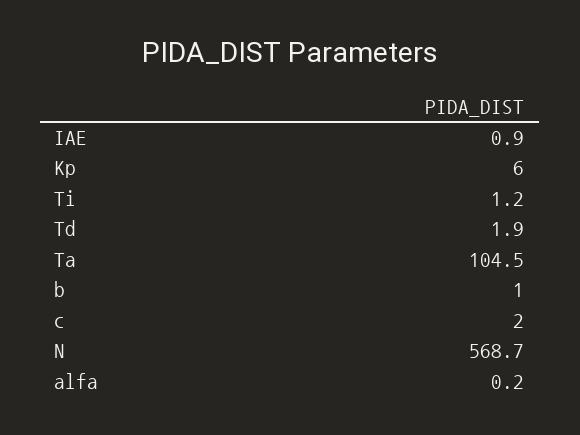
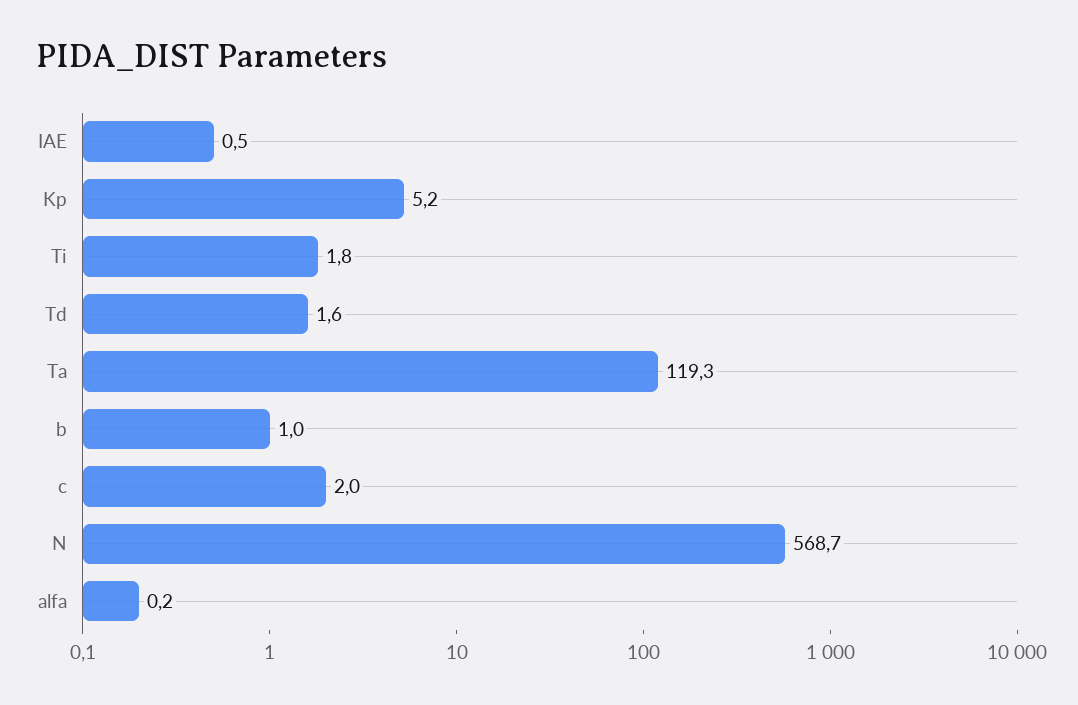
  {
-   "IAE": 0.9,
+   "IAE": 0.5,
-   "Kp": 6,
+   "Kp": 5.2,
-   "Ti": 1.2,
+   "Ti": 1.8,
-   "Td": 1.9,
+   "Td": 1.6,
-   "Ta": 104.5,
+   "Ta": 119.3,
    "b": 1,
    "c": 2,
    "N": 568.7,
    "alfa": 0.2
  }

